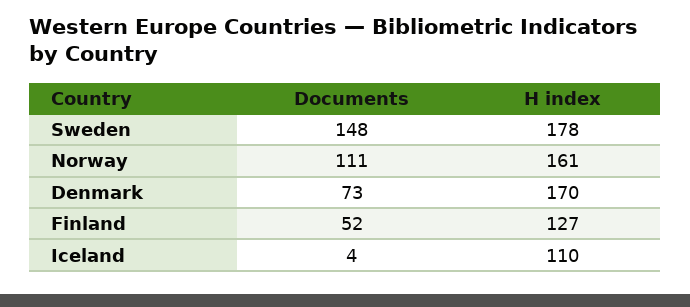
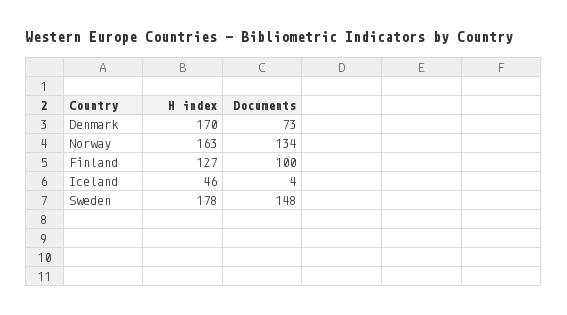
  {
    "Documents": {
      "Sweden": 148,
-     "Norway": 111,
+     "Norway": 134,
      "Denmark": 73,
-     "Finland": 52,
+     "Finland": 100,
      "Iceland": 4
    },
    "H index": {
      "Sweden": 178,
-     "Norway": 161,
+     "Norway": 163,
      "Denmark": 170,
      "Finland": 127,
-     "Iceland": 110
+     "Iceland": 46
    }
  }

